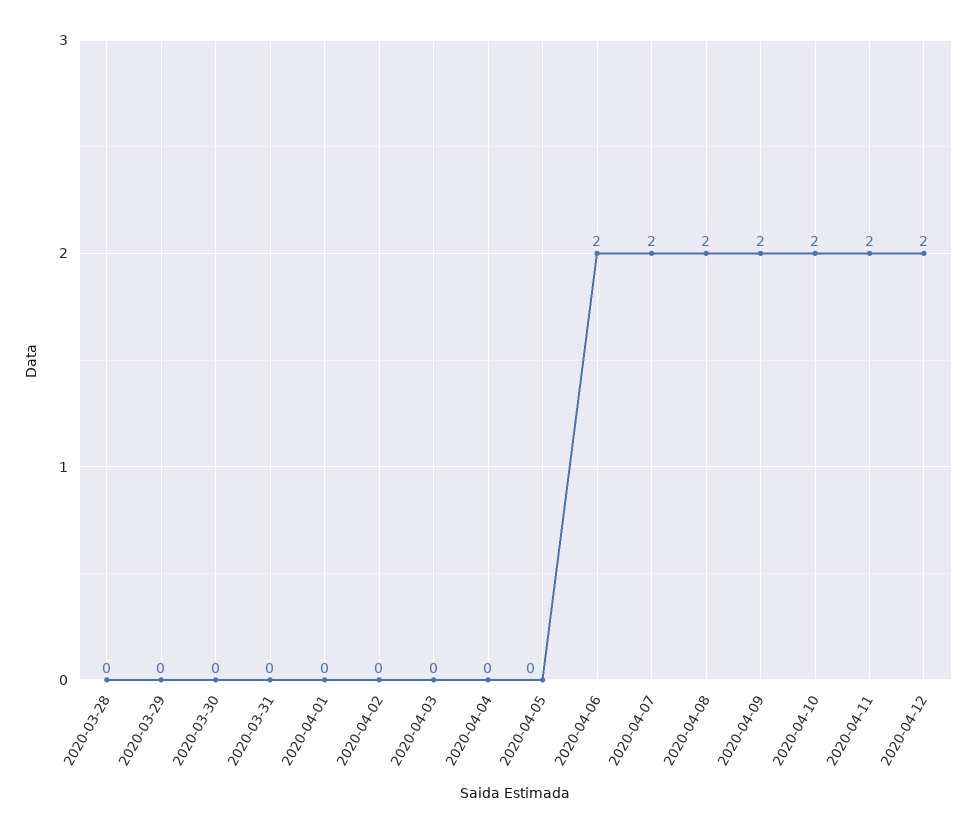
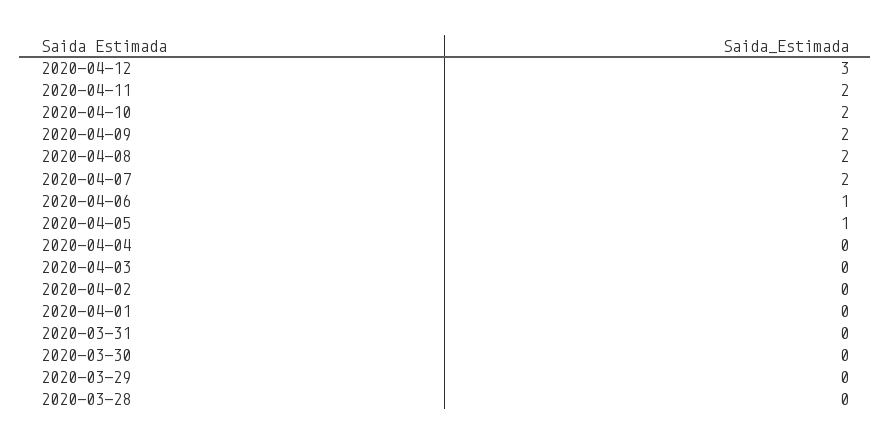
  {
    "2020-03-28": 0,
    "2020-03-29": 0,
    "2020-03-30": 0,
    "2020-03-31": 0,
    "2020-04-01": 0,
    "2020-04-02": 0,
    "2020-04-03": 0,
    "2020-04-04": 0,
-   "2020-04-05": 0,
+   "2020-04-05": 1,
-   "2020-04-06": 2,
+   "2020-04-06": 1,
    "2020-04-07": 2,
    "2020-04-08": 2,
    "2020-04-09": 2,
    "2020-04-10": 2,
    "2020-04-11": 2,
-   "2020-04-12": 2
+   "2020-04-12": 3
  }

